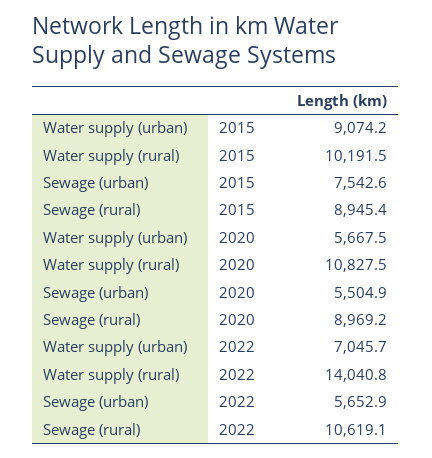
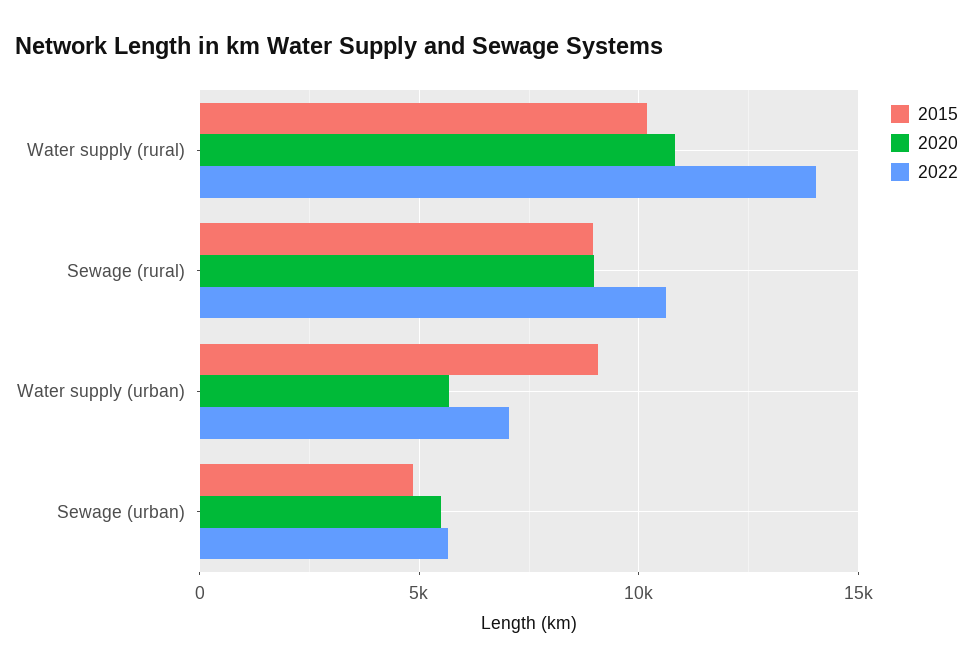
  {
    "2015": {
      "Water supply (urban)": 9074.2,
      "Water supply (rural)": 10191.5,
-     "Sewage (urban)": 7542.6,
+     "Sewage (urban)": 5000,
      "Sewage (rural)": 8945.4
    },
    "2020": {
      "Water supply (urban)": 5667.5,
      "Water supply (rural)": 10827.5,
      "Sewage (urban)": 5504.9,
      "Sewage (rural)": 8969.2
    },
    "2022": {
      "Water supply (urban)": 7045.7,
      "Water supply (rural)": 14040.8,
      "Sewage (urban)": 5652.9,
      "Sewage (rural)": 10619.1
    }
  }

